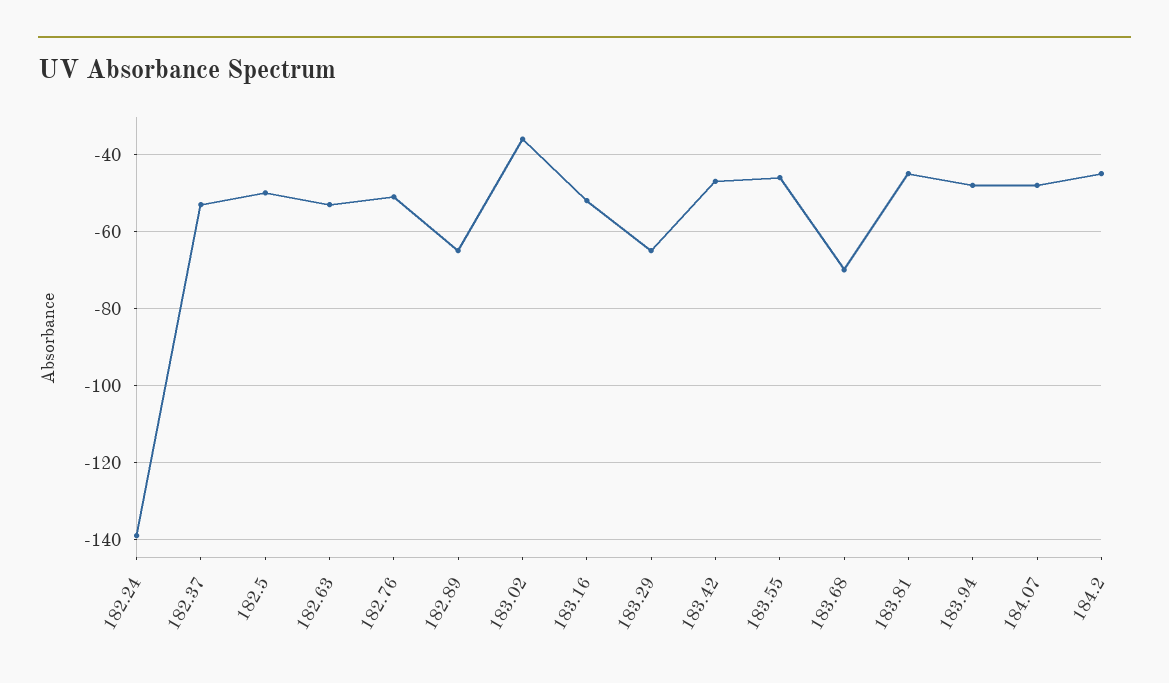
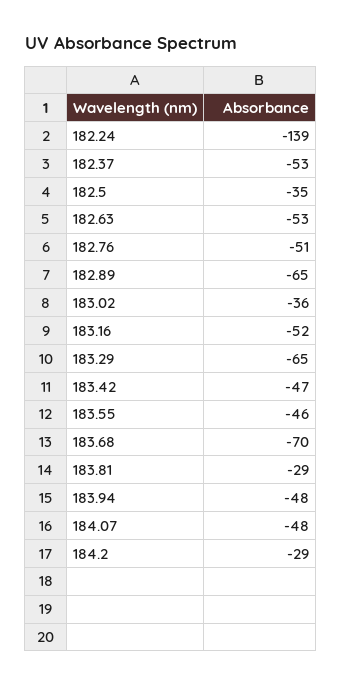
  {
    "182.24": -139,
    "182.37": -53,
-   "182.5": -50,
+   "182.5": -35,
    "182.63": -53,
    "182.76": -51,
    "182.89": -65,
    "183.02": -36,
    "183.16": -52,
    "183.29": -65,
    "183.42": -47,
    "183.55": -46,
    "183.68": -70,
-   "183.81": -45,
+   "183.81": -29,
    "183.94": -48,
    "184.07": -48,
-   "184.2": -45
+   "184.2": -29
  }

